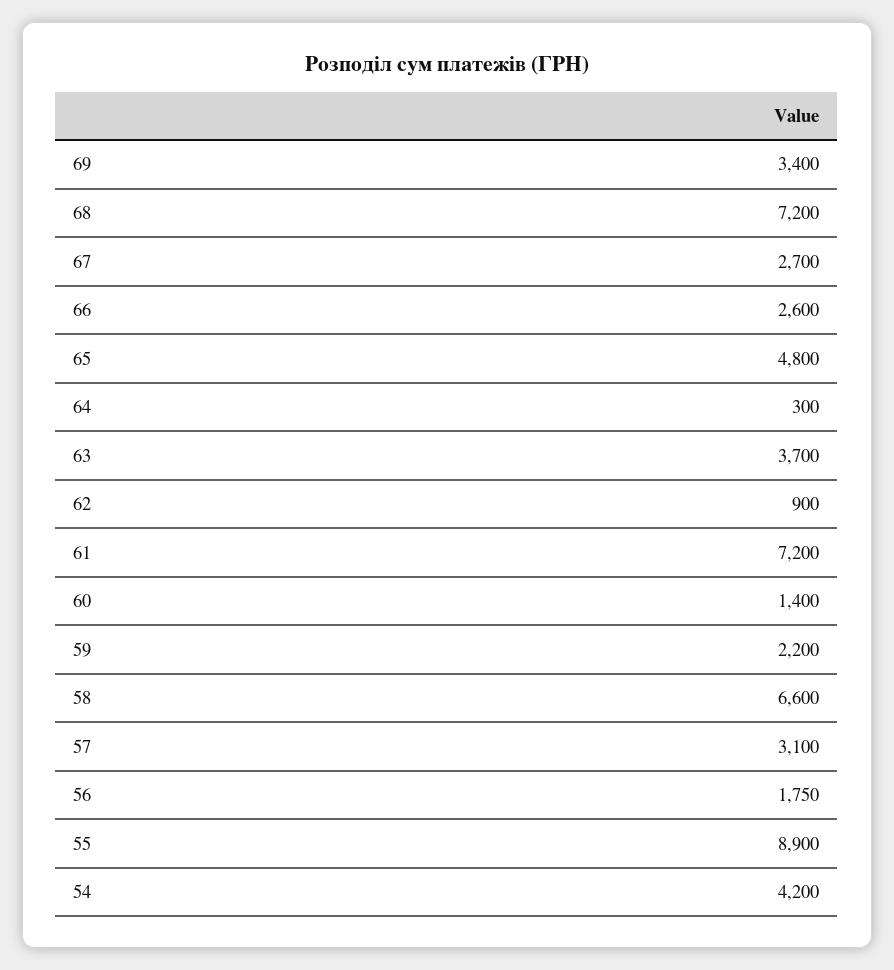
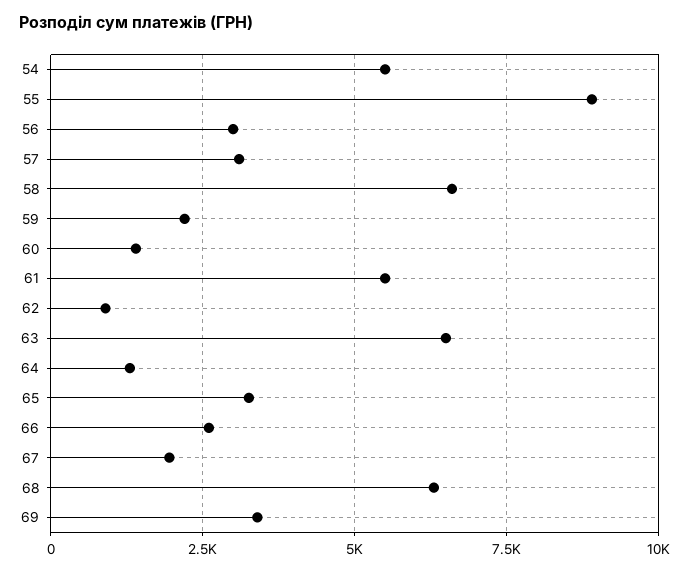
  {
    "69": 3400,
-   "68": 7200,
+   "68": 6250,
-   "67": 2700,
+   "67": 2000,
    "66": 2600,
-   "65": 4800,
+   "65": 3250,
-   "64": 300,
+   "64": 1250,
-   "63": 3700,
+   "63": 6500,
    "62": 900,
-   "61": 7200,
+   "61": 5500,
    "60": 1400,
    "59": 2200,
    "58": 6600,
    "57": 3100,
-   "56": 1750,
+   "56": 3000,
    "55": 8900,
-   "54": 4200
+   "54": 5500
  }

